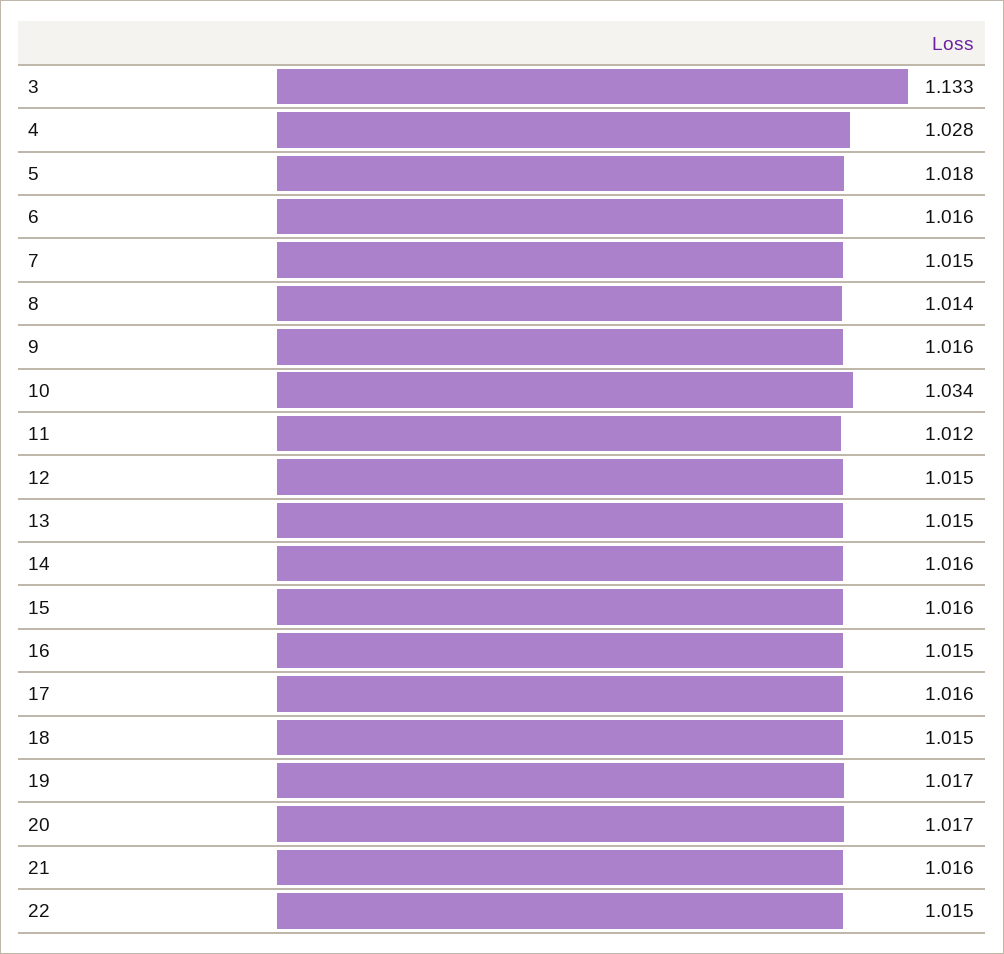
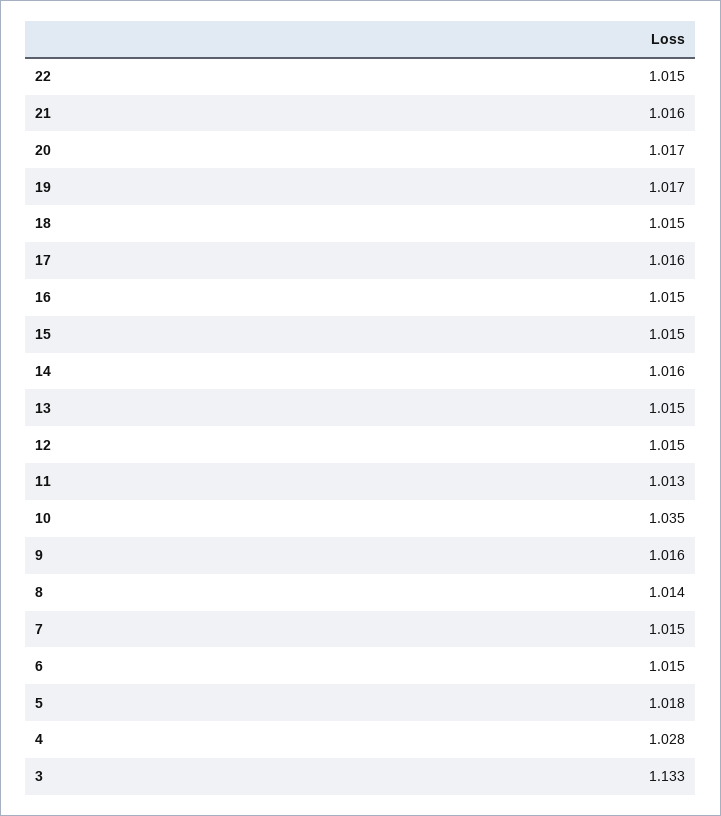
  {
    "3": 1.133,
    "4": 1.028,
    "5": 1.018,
-   "6": 1.016,
+   "6": 1.015,
    "7": 1.015,
    "8": 1.014,
    "9": 1.016,
-   "10": 1.034,
+   "10": 1.035,
-   "11": 1.012,
+   "11": 1.013,
    "12": 1.015,
    "13": 1.015,
    "14": 1.016,
-   "15": 1.016,
+   "15": 1.015,
    "16": 1.015,
    "17": 1.016,
    "18": 1.015,
    "19": 1.017,
    "20": 1.017,
    "21": 1.016,
    "22": 1.015
  }

